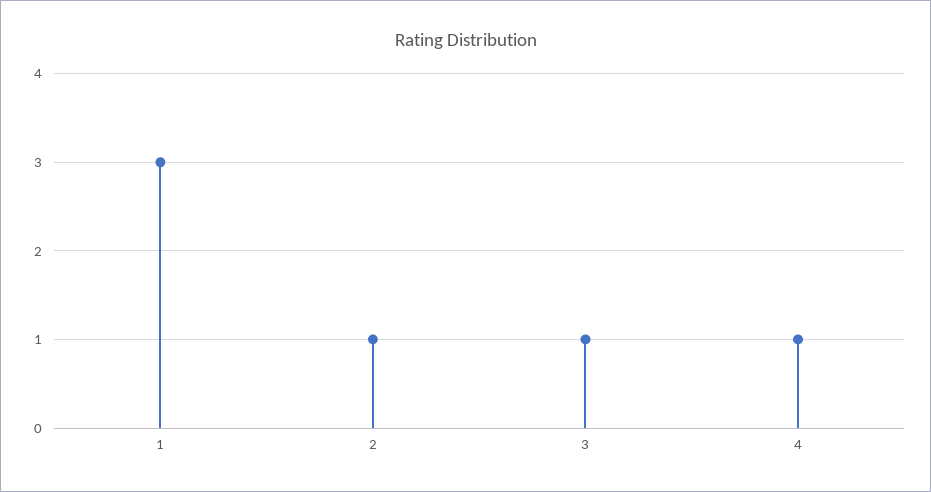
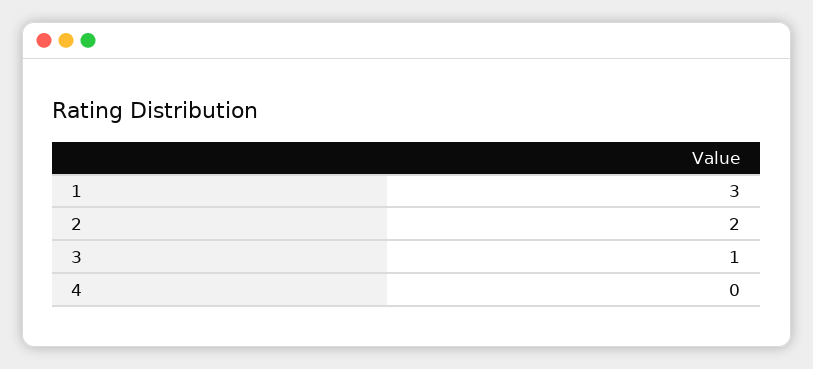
  {
    "1": 3,
-   "2": 1,
+   "2": 2,
    "3": 1,
-   "4": 1
+   "4": 0
  }

